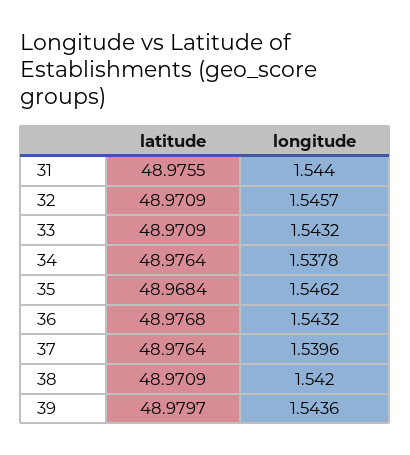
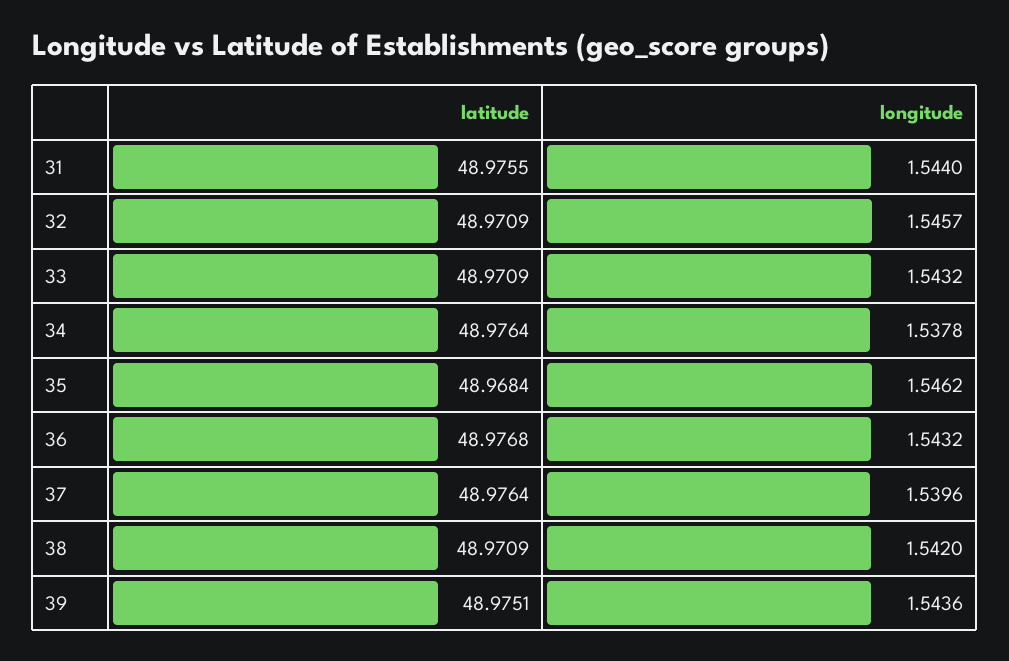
  {
    "latitude": {
      "31": 48.9755,
      "32": 48.9709,
      "33": 48.9709,
      "34": 48.9764,
      "35": 48.9684,
      "36": 48.9768,
      "37": 48.9764,
      "38": 48.9709,
-     "39": 48.9797
+     "39": 48.9751
    },
    "longitude": {
      "31": 1.544,
      "32": 1.5457,
      "33": 1.5432,
      "34": 1.5378,
      "35": 1.5462,
      "36": 1.5432,
      "37": 1.5396,
      "38": 1.542,
      "39": 1.5436
    }
  }

